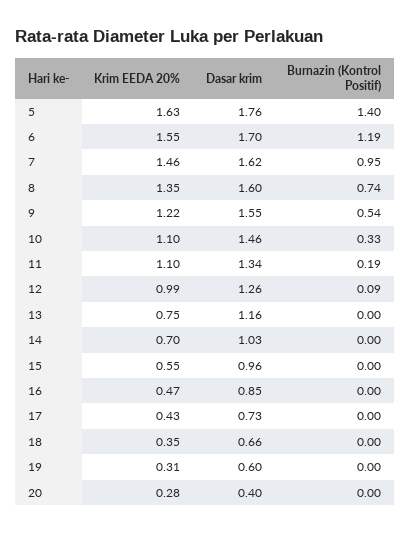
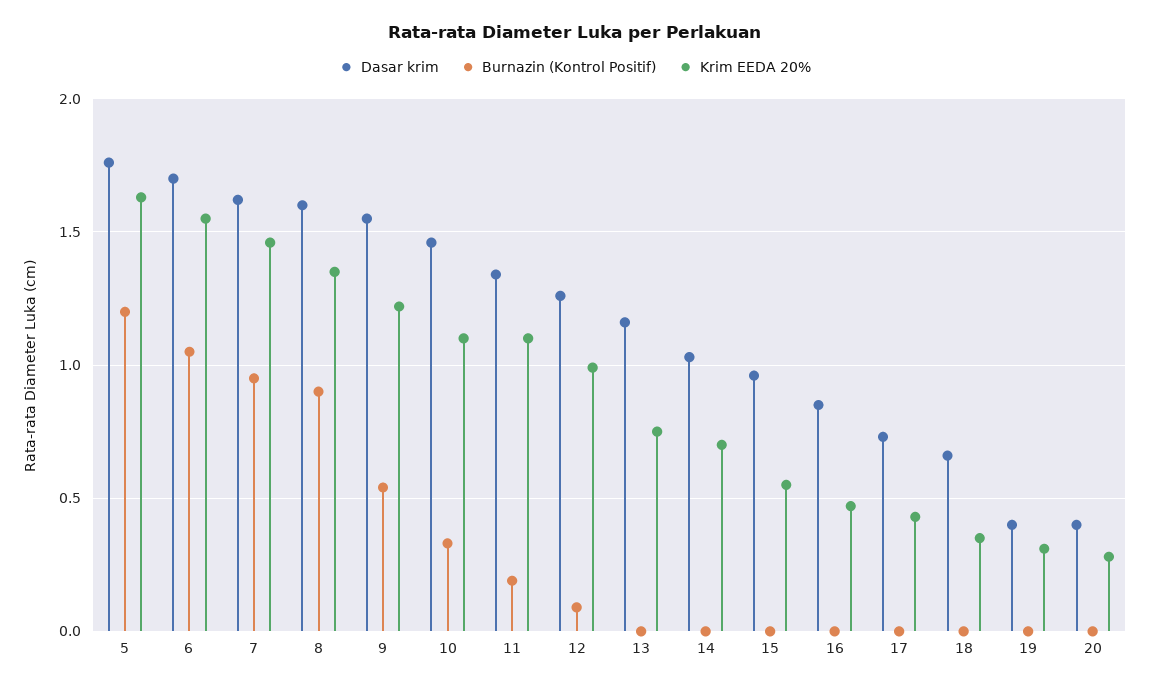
  {
    "Krim EEDA 20%": {
      "5": 1.63,
      "6": 1.55,
      "7": 1.46,
      "8": 1.35,
      "9": 1.22,
      "10": 1.1,
      "11": 1.1,
      "12": 0.99,
      "13": 0.75,
      "14": 0.7,
      "15": 0.55,
      "16": 0.47,
      "17": 0.43,
      "18": 0.35,
      "19": 0.31,
      "20": 0.28
    },
    "Dasar krim": {
      "5": 1.76,
      "6": 1.7,
      "7": 1.62,
      "8": 1.6,
      "9": 1.55,
      "10": 1.46,
      "11": 1.34,
      "12": 1.26,
      "13": 1.16,
      "14": 1.03,
      "15": 0.96,
      "16": 0.85,
      "17": 0.73,
      "18": 0.66,
-     "19": 0.6,
+     "19": 0.4,
      "20": 0.4
    },
    "Burnazin (Kontrol Positif)": {
-     "5": 1.4,
+     "5": 1.2,
-     "6": 1.19,
+     "6": 1.05,
      "7": 0.95,
-     "8": 0.74,
+     "8": 0.9,
      "9": 0.54,
      "10": 0.33,
      "11": 0.19,
      "12": 0.09,
      "13": 0,
      "14": 0,
      "15": 0,
      "16": 0,
      "17": 0,
      "18": 0,
      "19": 0,
      "20": 0
    }
  }

